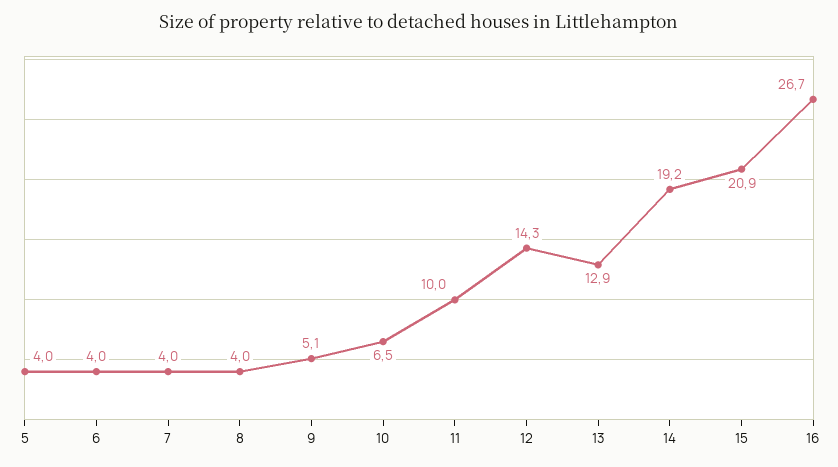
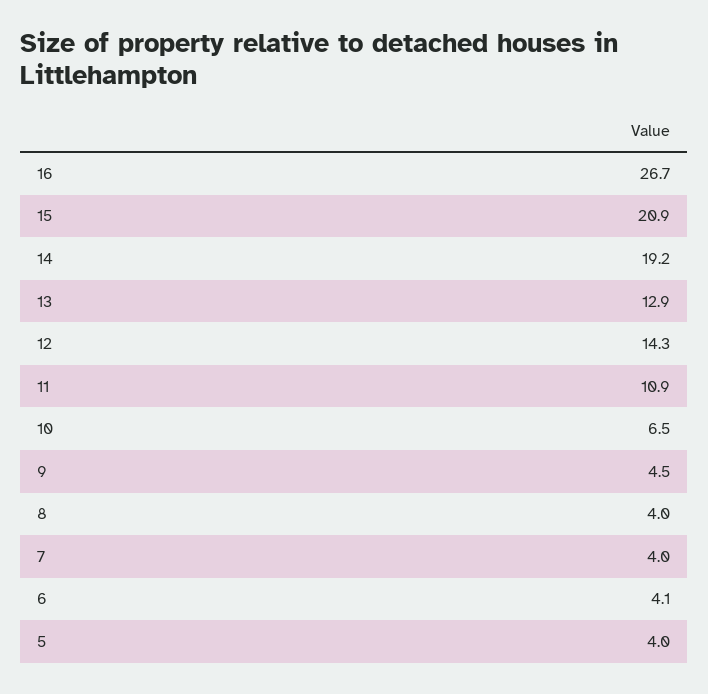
  {
    "5": 4,
-   "6": 4,
+   "6": 4.1,
    "7": 4,
    "8": 4,
-   "9": 5.1,
+   "9": 4.5,
    "10": 6.5,
-   "11": 10,
+   "11": 10.9,
    "12": 14.3,
    "13": 12.9,
    "14": 19.2,
    "15": 20.9,
    "16": 26.7
  }

